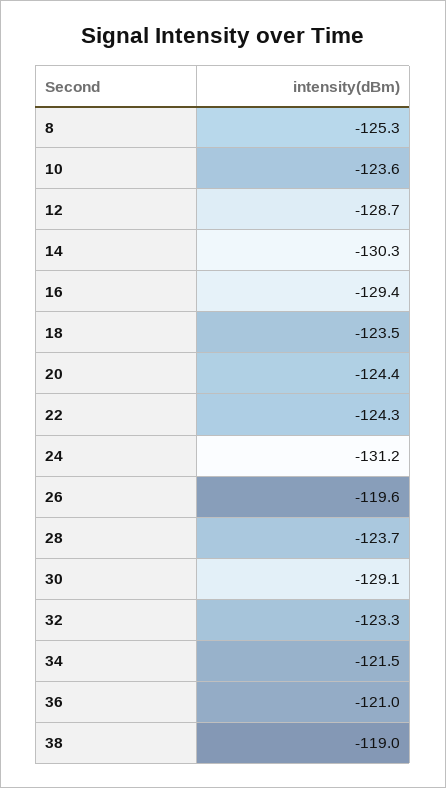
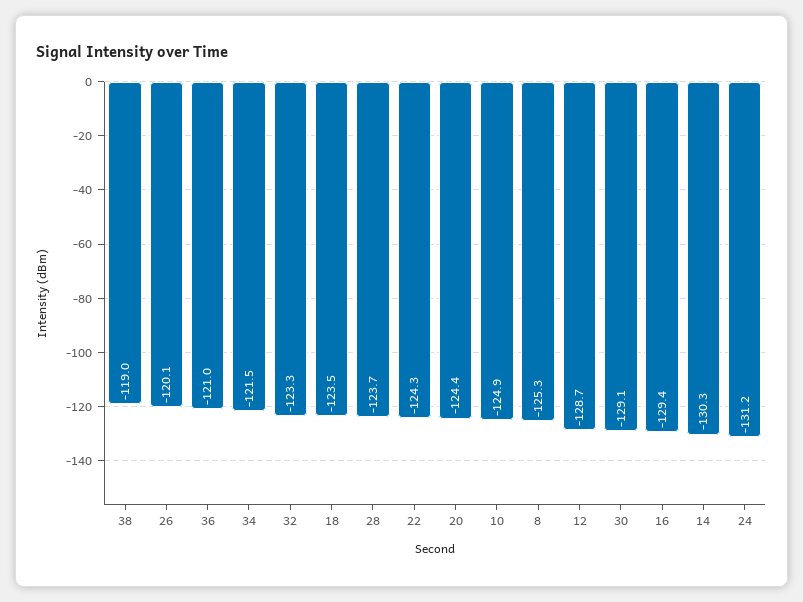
  {
    "8": -125.3,
-   "10": -123.6,
+   "10": -124.9,
    "12": -128.7,
    "14": -130.3,
    "16": -129.4,
    "18": -123.5,
    "20": -124.4,
    "22": -124.3,
    "24": -131.2,
-   "26": -119.6,
+   "26": -120.1,
    "28": -123.7,
    "30": -129.1,
    "32": -123.3,
    "34": -121.5,
    "36": -121,
    "38": -119
  }

